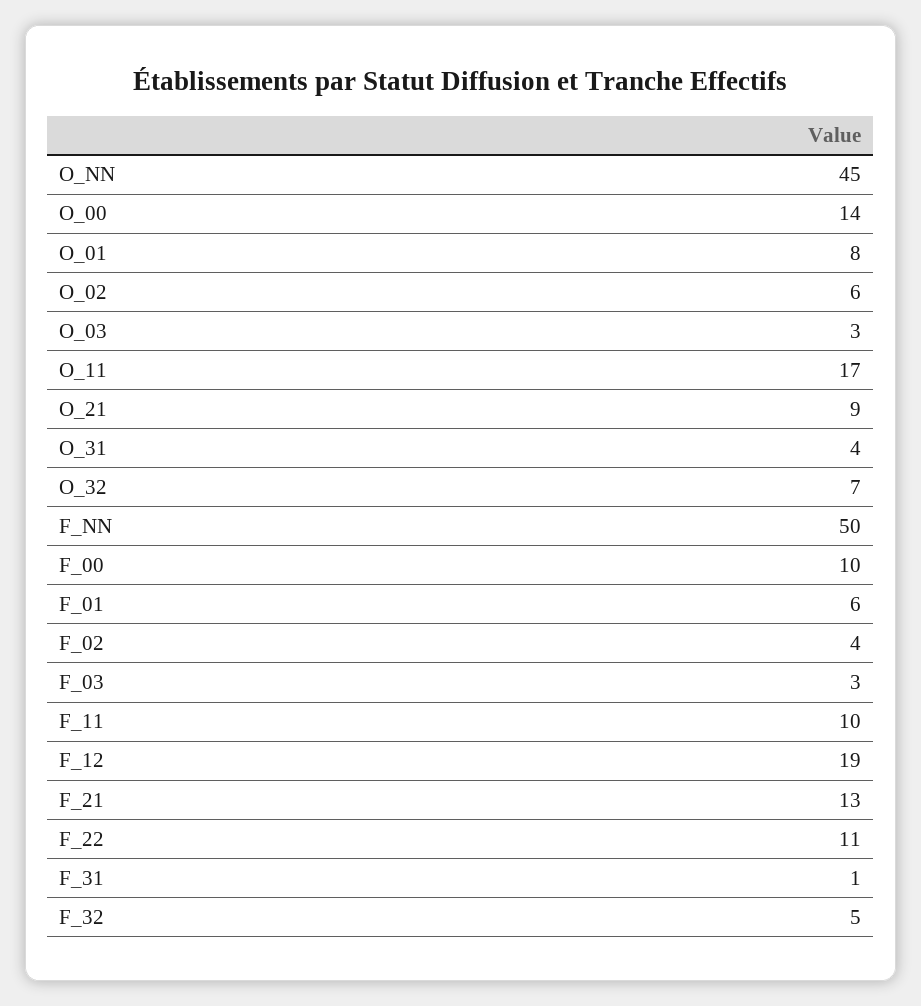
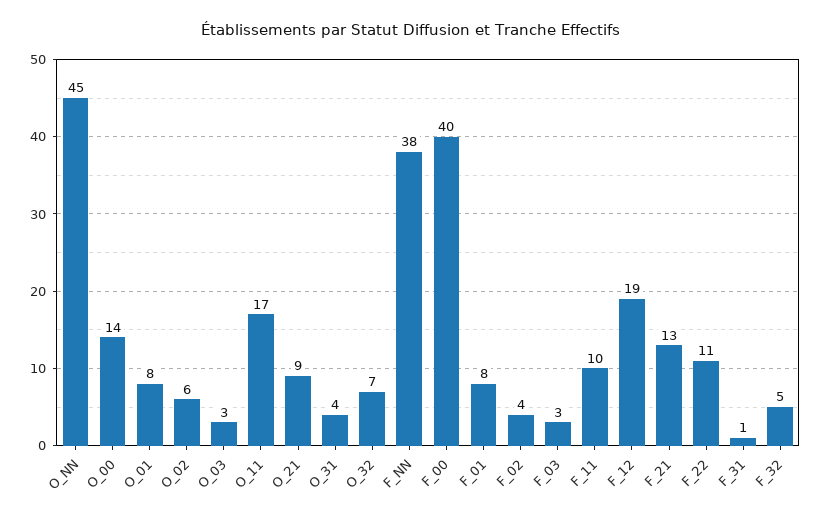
  {
    "O_NN": 45,
    "O_00": 14,
    "O_01": 8,
    "O_02": 6,
    "O_03": 3,
    "O_11": 17,
    "O_21": 9,
    "O_31": 4,
    "O_32": 7,
-   "F_NN": 50,
+   "F_NN": 38,
-   "F_00": 10,
+   "F_00": 40,
-   "F_01": 6,
+   "F_01": 8,
    "F_02": 4,
    "F_03": 3,
    "F_11": 10,
    "F_12": 19,
    "F_21": 13,
    "F_22": 11,
    "F_31": 1,
    "F_32": 5
  }

